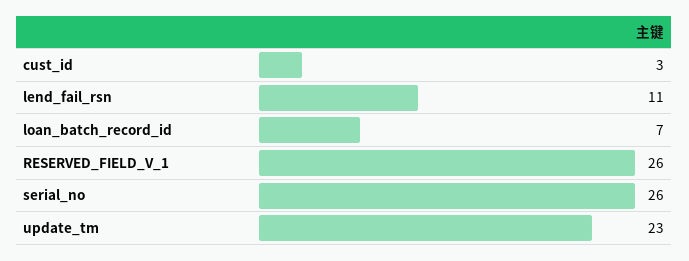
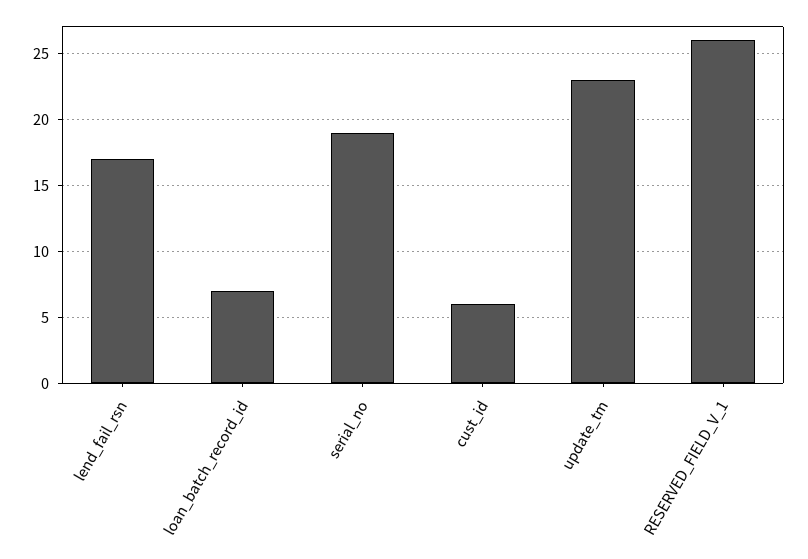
  {
-   "cust_id": 3,
+   "cust_id": 6,
-   "lend_fail_rsn": 11,
+   "lend_fail_rsn": 17,
    "loan_batch_record_id": 7,
    "RESERVED_FIELD_V_1": 26,
-   "serial_no": 26,
+   "serial_no": 19,
    "update_tm": 23
  }

